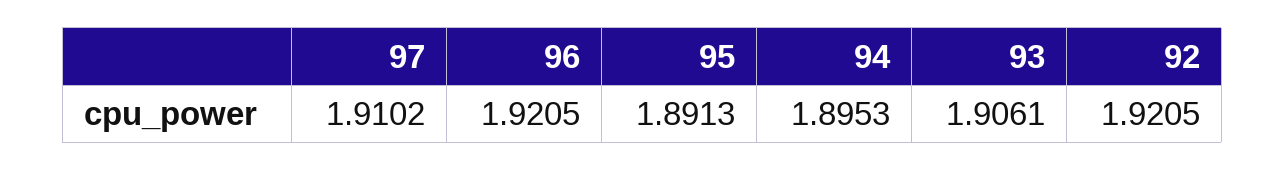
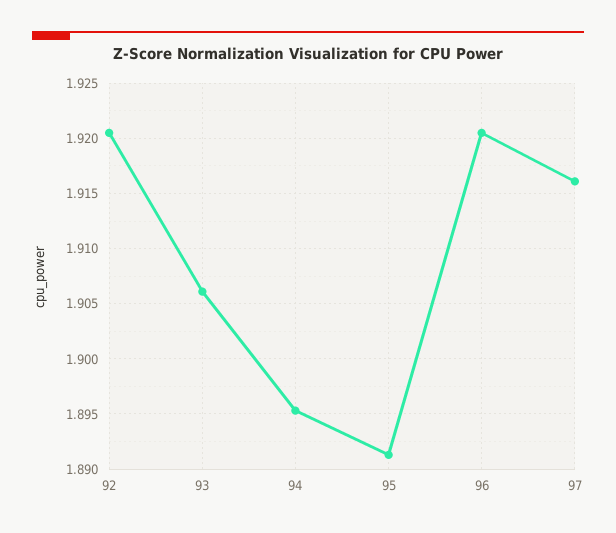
  {
-   "97": 1.9102,
+   "97": 1.916,
    "96": 1.9205,
    "95": 1.8913,
    "94": 1.8953,
    "93": 1.9061,
    "92": 1.9205
  }

